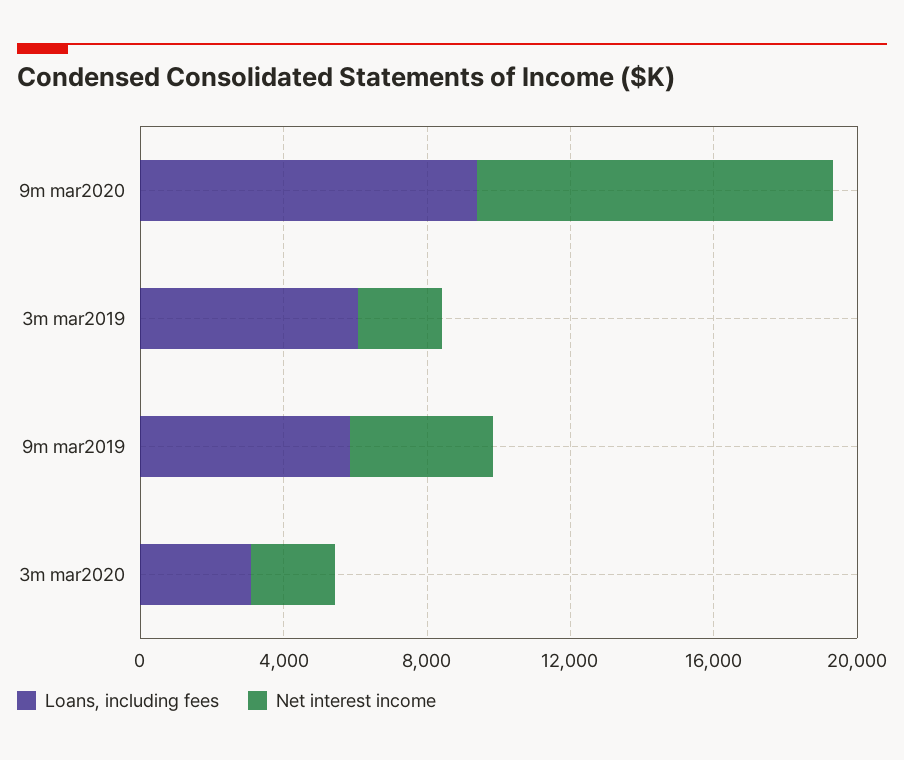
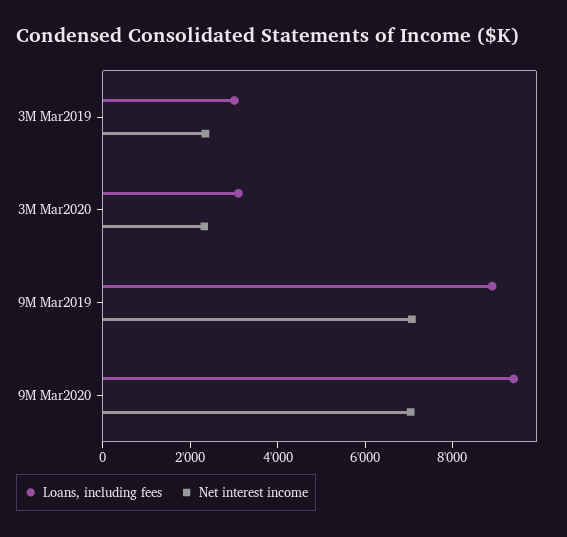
  {
    "Loans, including fees": {
      "9m mar2020": 9500,
-     "3m mar2019": 6000,
+     "3m mar2019": 3000,
-     "9m mar2019": 6000,
+     "9m mar2019": 9000,
      "3m mar2020": 3000
    },
    "Net interest income": {
-     "9m mar2020": 10000,
+     "9m mar2020": 7000,
      "3m mar2019": 2500,
-     "9m mar2019": 4000,
+     "9m mar2019": 7000,
      "3m mar2020": 2500
    }
  }

